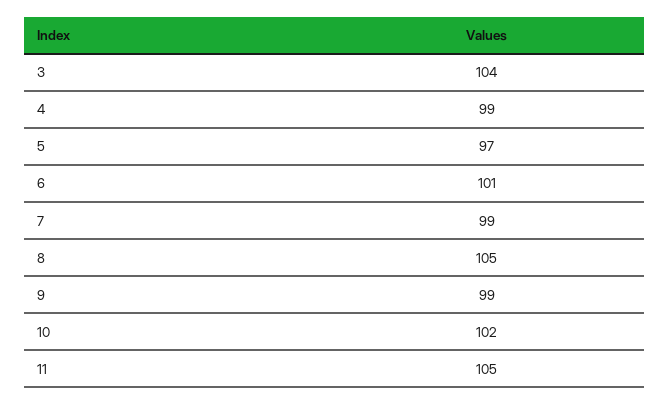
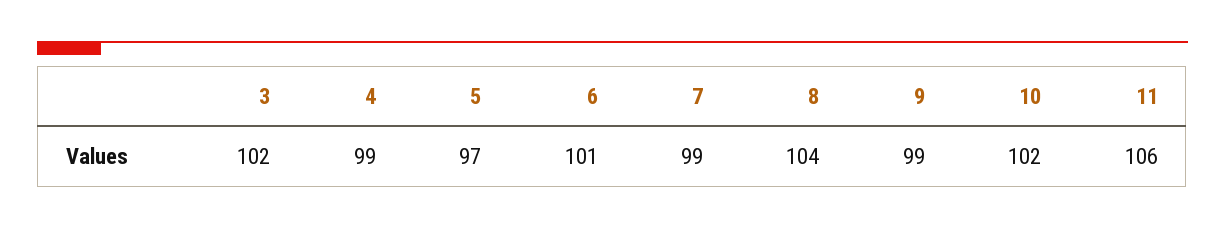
  {
-   "3": 104,
+   "3": 102,
    "4": 99,
    "5": 97,
    "6": 101,
    "7": 99,
-   "8": 105,
+   "8": 104,
    "9": 99,
    "10": 102,
-   "11": 105
+   "11": 106
  }

